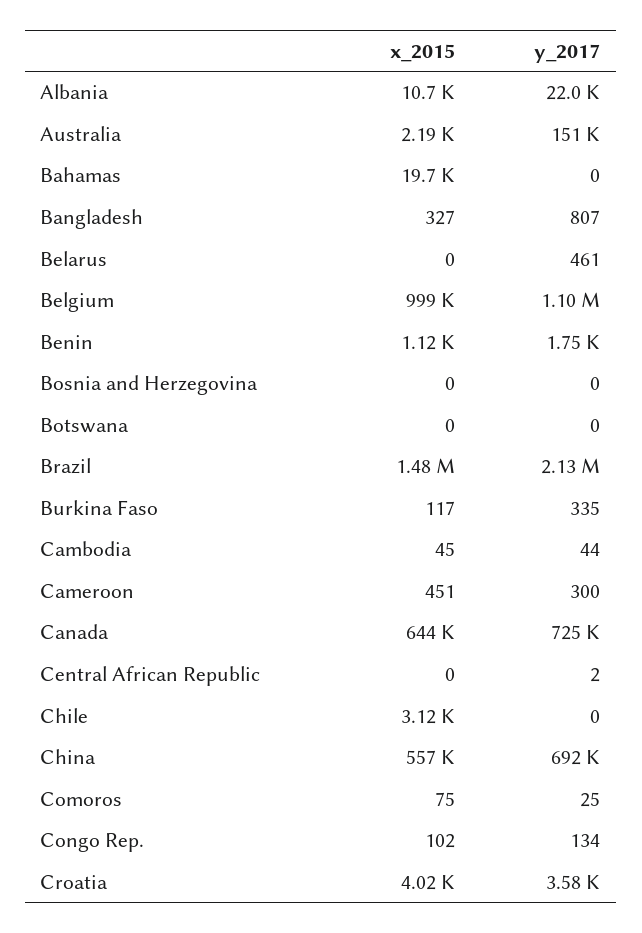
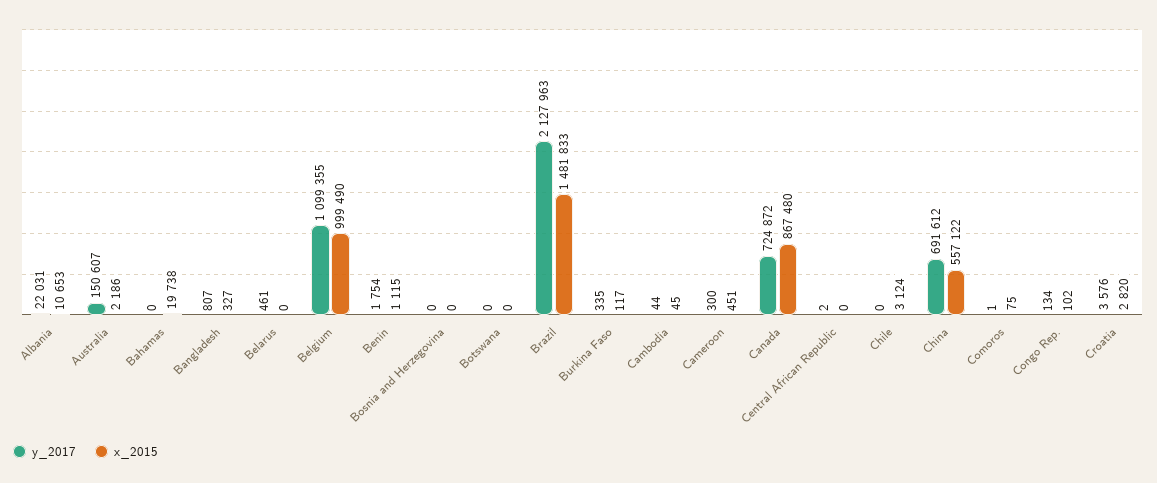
  {
    "x_2015": {
      "Albania": 10653,
      "Australia": 2186,
      "Bahamas": 19738,
      "Bangladesh": 327,
      "Belarus": 0,
      "Belgium": 999490,
      "Benin": 1115,
      "Bosnia and Herzegovina": 0,
      "Botswana": 0,
      "Brazil": 1481833,
      "Burkina Faso": 117,
      "Cambodia": 45,
      "Cameroon": 451,
-     "Canada": 644000,
+     "Canada": 867480,
      "Central African Republic": 0,
      "Chile": 3124,
      "China": 557122,
      "Comoros": 75,
      "Congo Rep.": 102,
-     "Croatia": 4020
+     "Croatia": 2820
    },
    "y_2017": {
      "Albania": 22031,
      "Australia": 150607,
      "Bahamas": 0,
      "Bangladesh": 807,
      "Belarus": 461,
      "Belgium": 1099355,
      "Benin": 1754,
      "Bosnia and Herzegovina": 0,
      "Botswana": 0,
      "Brazil": 2127963,
      "Burkina Faso": 335,
      "Cambodia": 44,
      "Cameroon": 300,
      "Canada": 724872,
      "Central African Republic": 2,
      "Chile": 0,
      "China": 691612,
-     "Comoros": 25,
+     "Comoros": 1,
      "Congo Rep.": 134,
      "Croatia": 3576
    }
  }

